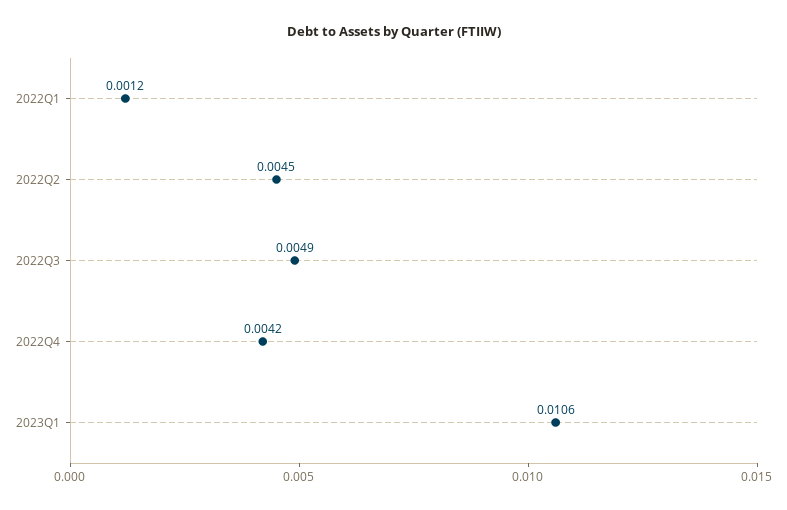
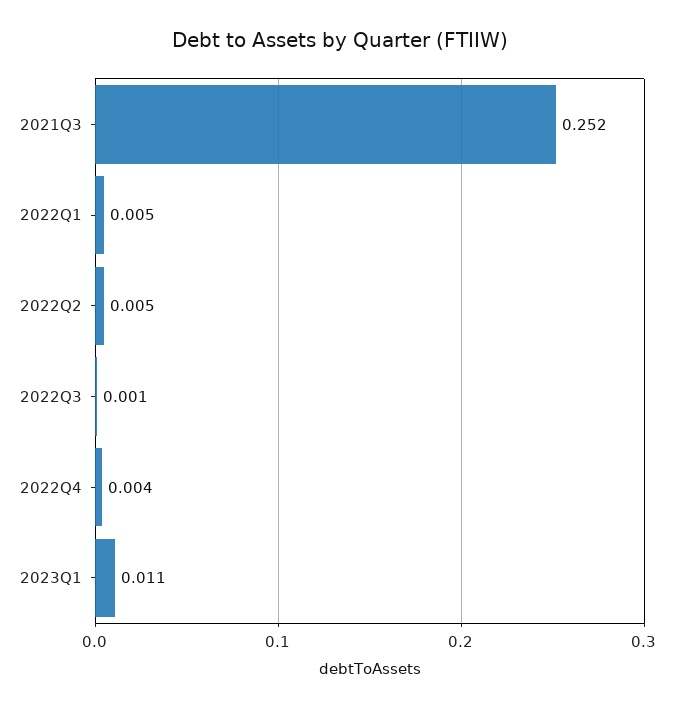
  {
-   "2022Q1": 0.0012,
+   "2022Q1": 0.005,
    "2022Q2": 0.0045,
-   "2022Q3": 0.0049,
+   "2022Q3": 0.001,
    "2022Q4": 0.0042,
-   "2023Q1": 0.0106
+   "2023Q1": 0.0106,
+   "2021Q3": 0.252
  }

